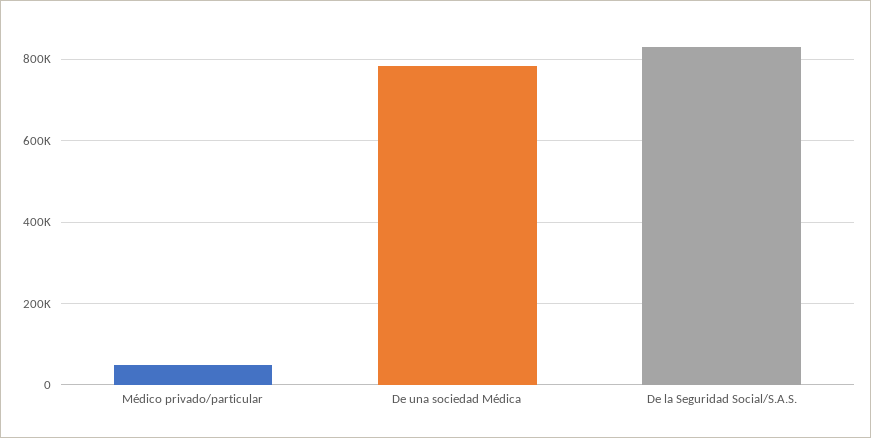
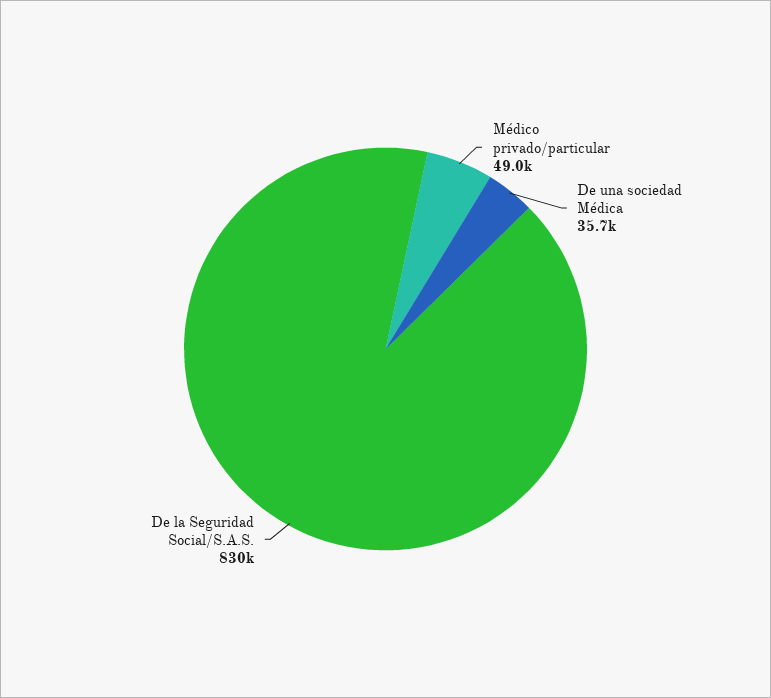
  {
    "Médico privado/particular": 49000,
-   "De una sociedad Médica": 780000,
+   "De una sociedad Médica": 35700,
    "De la Seguridad Social/S.A.S.": 830000
  }

